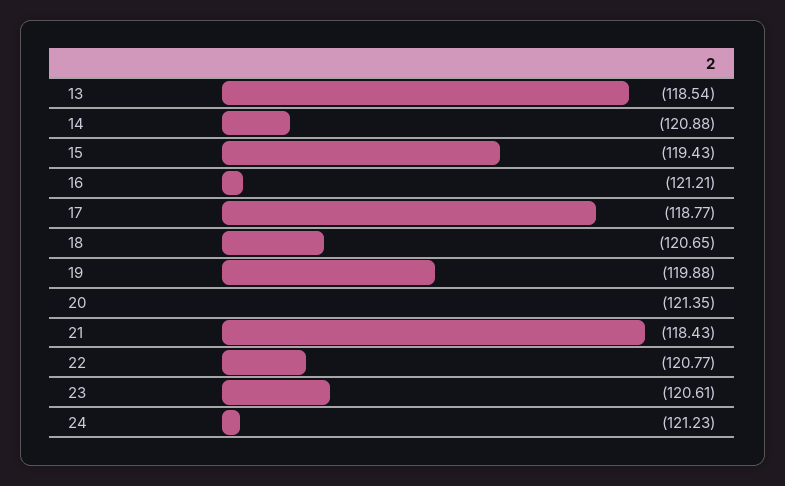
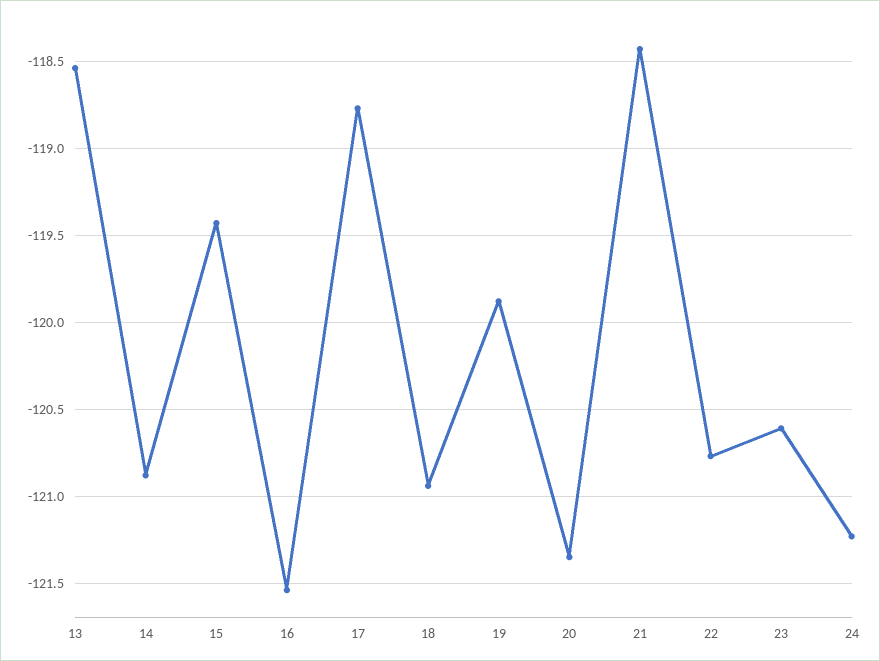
  {
    "13": -118.54,
    "14": -120.88,
    "15": -119.43,
-   "16": -121.21,
+   "16": -121.55,
    "17": -118.77,
-   "18": -120.65,
+   "18": -120.95,
    "19": -119.88,
    "20": -121.35,
    "21": -118.43,
    "22": -120.77,
    "23": -120.61,
    "24": -121.23
  }

